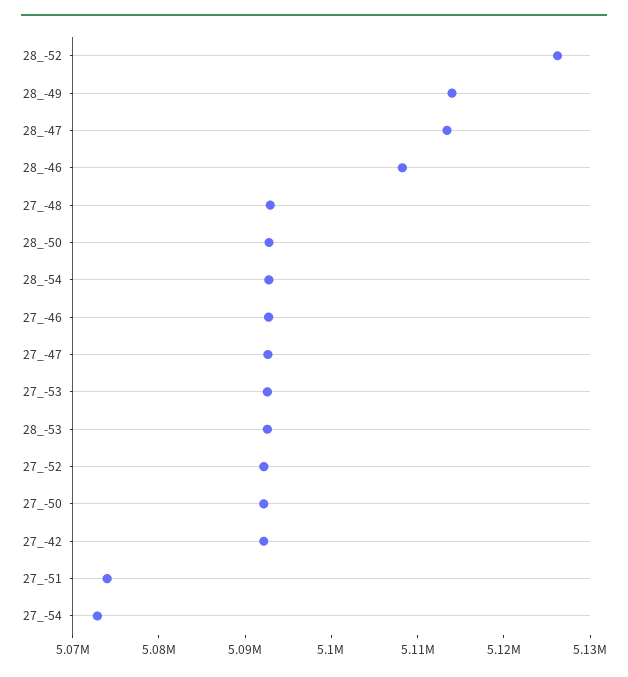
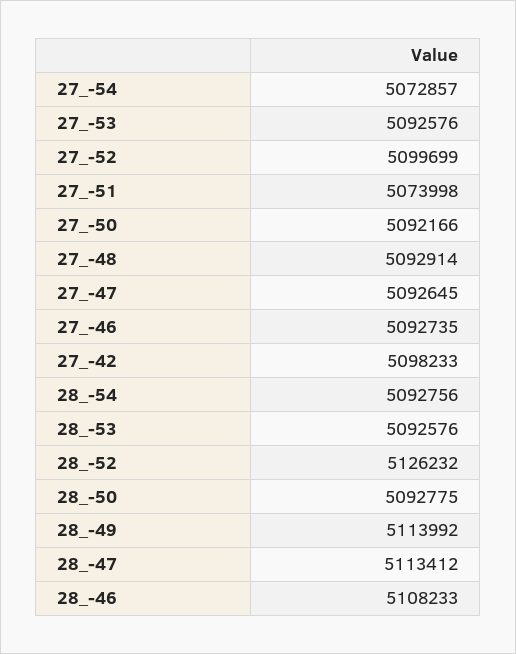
  {
    "28_-52": 5126232,
    "28_-49": 5113992,
    "28_-47": 5113412,
    "28_-46": 5108233,
    "27_-48": 5092914,
    "28_-50": 5092775,
    "28_-54": 5092756,
    "27_-46": 5092735,
    "27_-47": 5092645,
    "27_-53": 5092576,
    "28_-53": 5092576,
-   "27_-52": 5092000,
+   "27_-52": 5099699,
    "27_-50": 5092166,
-   "27_-42": 5092000,
+   "27_-42": 5098233,
    "27_-51": 5073998,
    "27_-54": 5072857
  }

